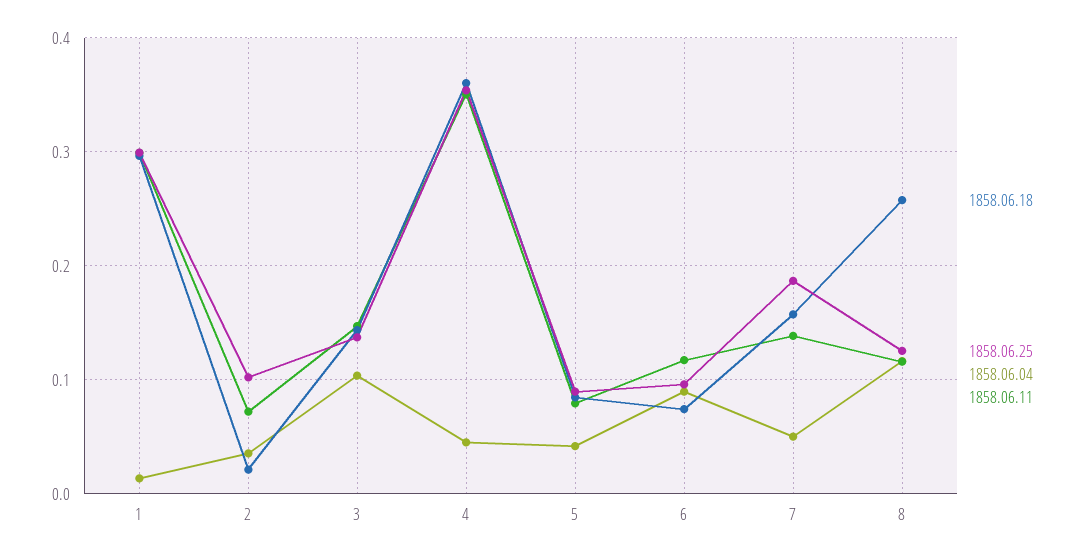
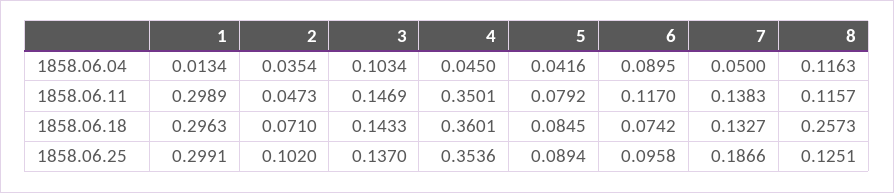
  {
    "1858.06.18": {
      "1": 0.2963,
-     "2": 0.02,
+     "2": 0.071,
      "3": 0.1433,
      "4": 0.3601,
      "5": 0.0845,
      "6": 0.0742,
-     "7": 0.16,
+     "7": 0.1327,
      "8": 0.2573
    },
    "1858.06.25": {
      "1": 0.2991,
      "2": 0.102,
      "3": 0.137,
      "4": 0.3536,
      "5": 0.0894,
      "6": 0.0958,
      "7": 0.1866,
      "8": 0.1251
    },
    "1858.06.04": {
      "1": 0.0134,
      "2": 0.0354,
      "3": 0.1034,
      "4": 0.045,
      "5": 0.0416,
      "6": 0.0895,
      "7": 0.05,
      "8": 0.1163
    },
    "1858.06.11": {
      "1": 0.2989,
-     "2": 0.07,
+     "2": 0.0473,
      "3": 0.1469,
      "4": 0.3501,
      "5": 0.0792,
      "6": 0.117,
      "7": 0.1383,
      "8": 0.1157
    }
  }

